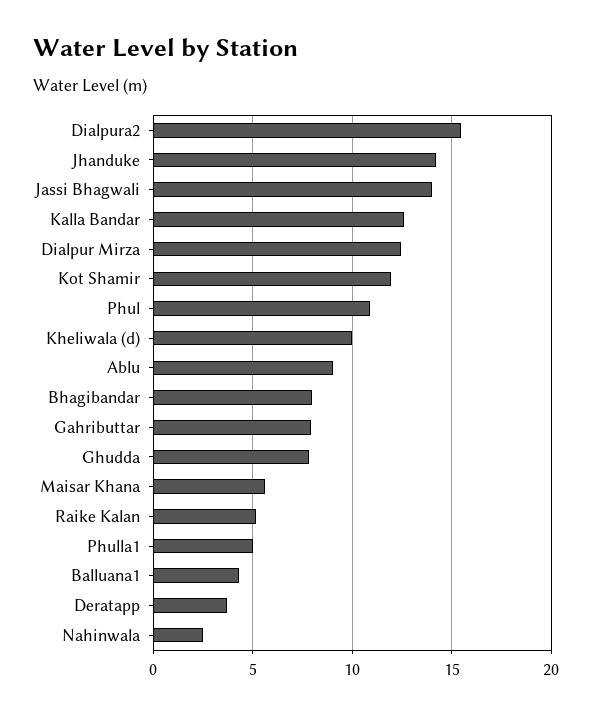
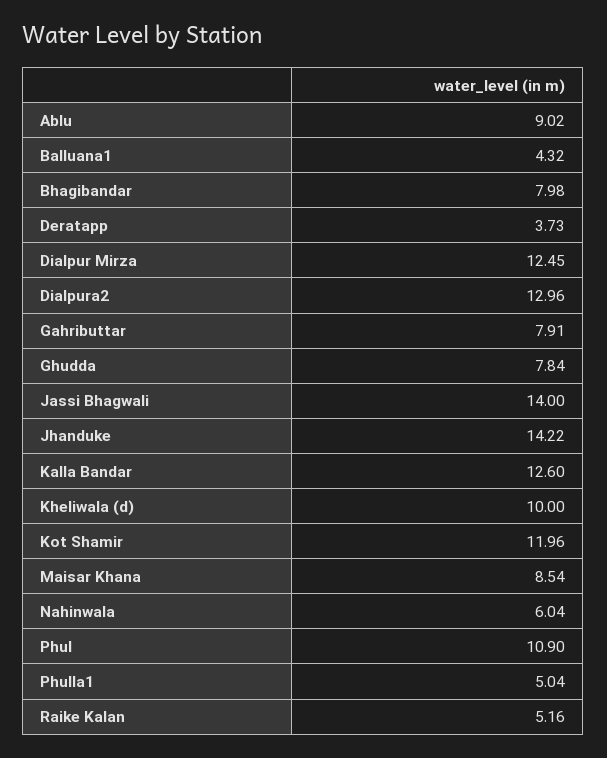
  {
-   "Dialpura2": 15.5,
+   "Dialpura2": 12.96,
    "Jhanduke": 14.22,
    "Jassi Bhagwali": 14,
    "Kalla Bandar": 12.6,
    "Dialpur Mirza": 12.45,
    "Kot Shamir": 11.96,
    "Phul": 10.9,
    "Kheliwala (d)": 10,
    "Ablu": 9.02,
    "Bhagibandar": 7.98,
    "Gahributtar": 7.91,
    "Ghudda": 7.84,
-   "Maisar Khana": 5.5,
+   "Maisar Khana": 8.54,
    "Raike Kalan": 5.16,
    "Phulla1": 5.04,
    "Balluana1": 4.32,
    "Deratapp": 3.73,
-   "Nahinwala": 2.5
+   "Nahinwala": 6.04
  }

